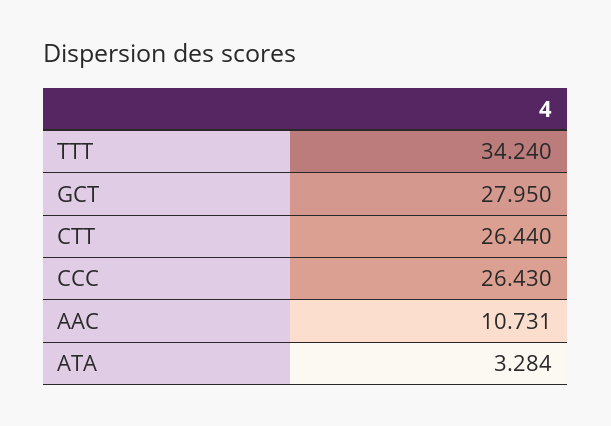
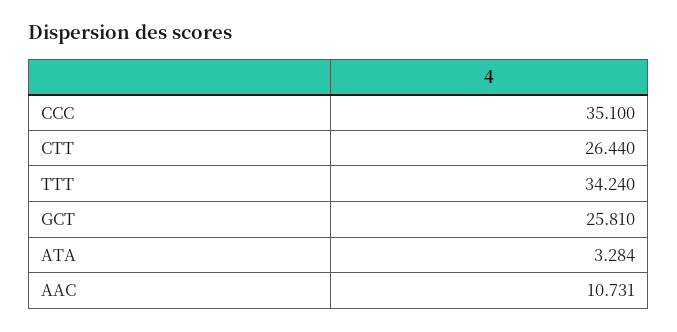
  {
    "TTT": 34.24,
-   "GCT": 27.95,
+   "GCT": 25.81,
    "CTT": 26.44,
-   "CCC": 26.43,
+   "CCC": 35.1,
    "AAC": 10.731,
    "ATA": 3.284
  }

